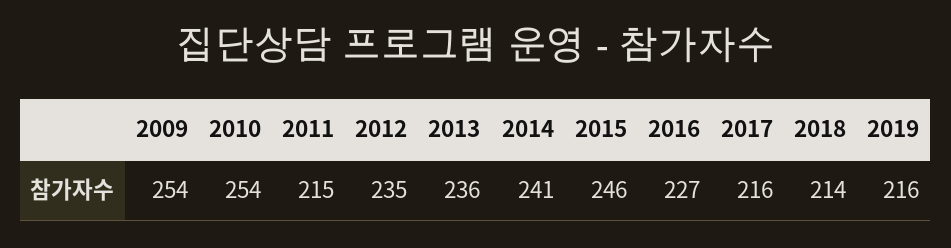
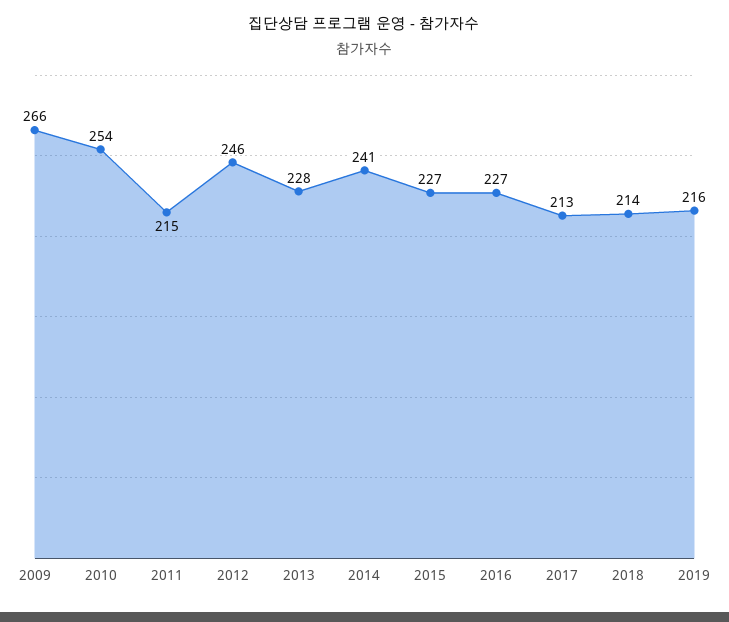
  {
-   "2009": 254,
+   "2009": 266,
    "2010": 254,
    "2011": 215,
-   "2012": 235,
+   "2012": 246,
-   "2013": 236,
+   "2013": 228,
    "2014": 241,
-   "2015": 246,
+   "2015": 227,
    "2016": 227,
-   "2017": 216,
+   "2017": 213,
    "2018": 214,
    "2019": 216
  }

